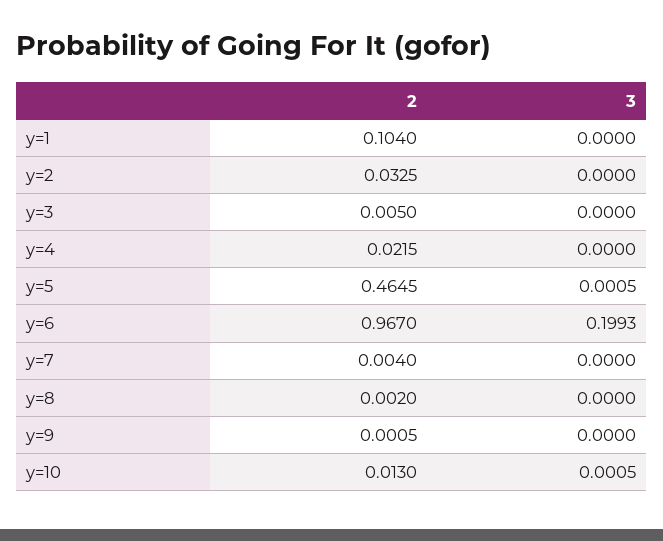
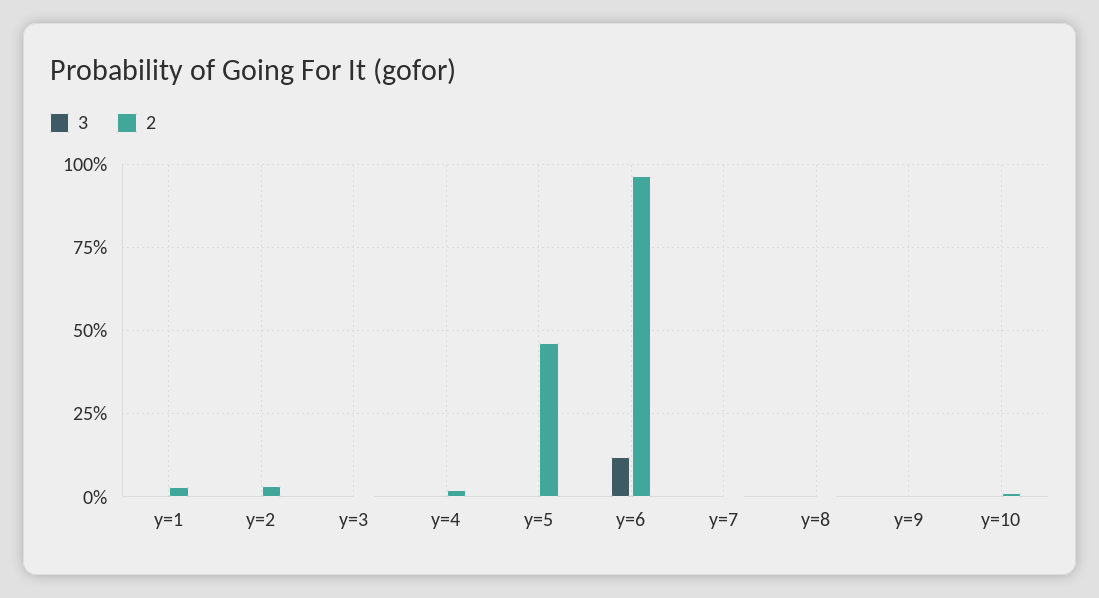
  {
    "2": {
-     "y=1": 0.104,
+     "y=1": 0.025,
      "y=2": 0.0325,
      "y=3": 0.005,
      "y=4": 0.0215,
      "y=5": 0.4645,
      "y=6": 0.967,
      "y=7": 0.004,
      "y=8": 0.002,
      "y=9": 0.0005,
      "y=10": 0.013
    },
    "3": {
      "y=1": 0,
      "y=2": 0,
      "y=3": 0,
      "y=4": 0,
      "y=5": 0.0005,
-     "y=6": 0.1993,
+     "y=6": 0.125,
      "y=7": 0,
      "y=8": 0,
      "y=9": 0,
      "y=10": 0.0005
    }
  }

